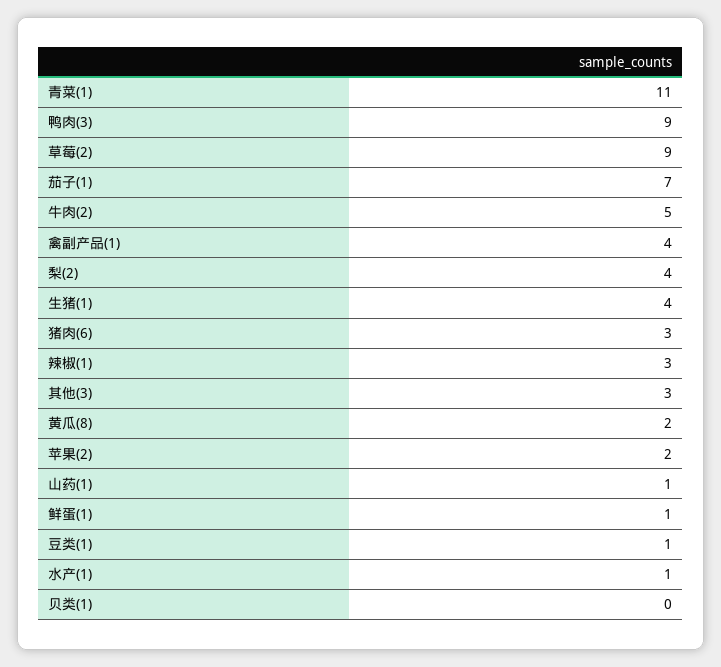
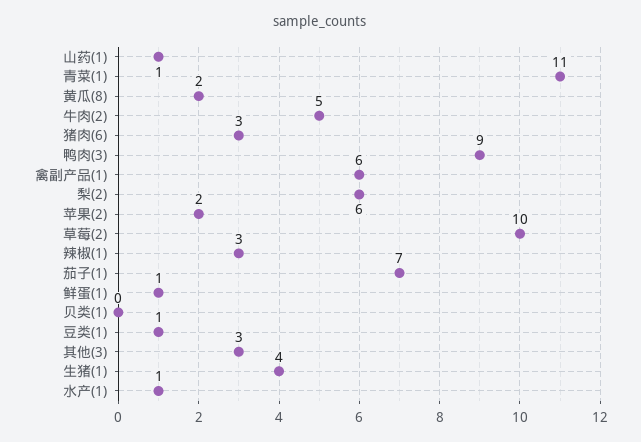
  {
    "青菜(1)": 11,
    "鸭肉(3)": 9,
-   "草莓(2)": 9,
+   "草莓(2)": 10,
    "茄子(1)": 7,
    "牛肉(2)": 5,
-   "禽副产品(1)": 4,
+   "禽副产品(1)": 6,
-   "梨(2)": 4,
+   "梨(2)": 6,
    "生猪(1)": 4,
    "猪肉(6)": 3,
    "辣椒(1)": 3,
    "其他(3)": 3,
    "黄瓜(8)": 2,
    "苹果(2)": 2,
    "山药(1)": 1,
    "鲜蛋(1)": 1,
    "豆类(1)": 1,
    "水产(1)": 1,
    "贝类(1)": 0
  }

